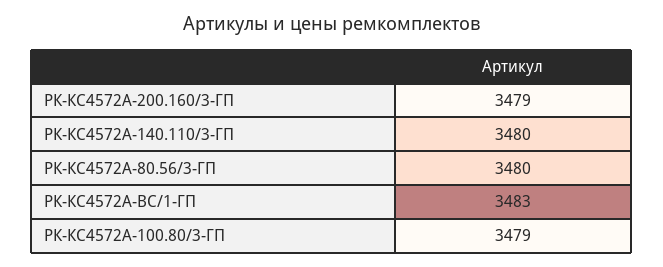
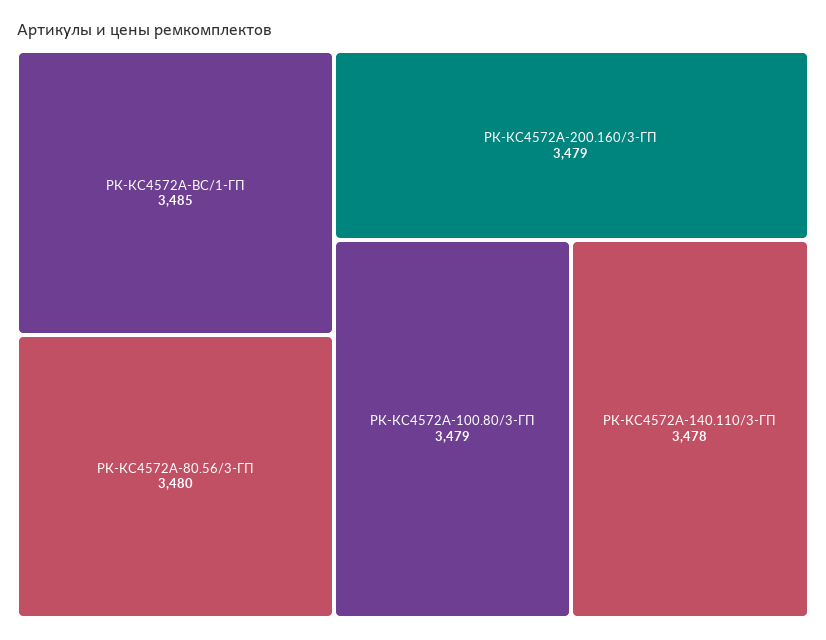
  {
    "РК-КС4572А-200.160/3-ГП": 3479,
-   "РК-КС4572А-140.110/3-ГП": 3480,
+   "РК-КС4572А-140.110/3-ГП": 3478,
    "РК-КС4572А-80.56/3-ГП": 3480,
-   "РК-КС4572А-ВС/1-ГП": 3483,
+   "РК-КС4572А-ВС/1-ГП": 3485,
    "РК-КС4572А-100.80/3-ГП": 3479
  }

